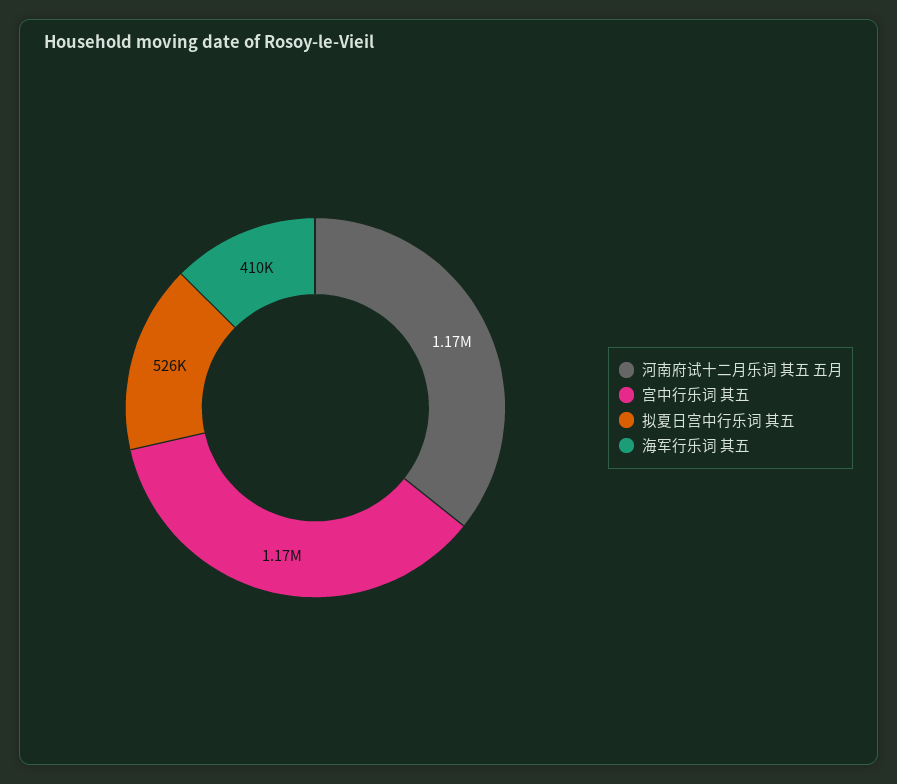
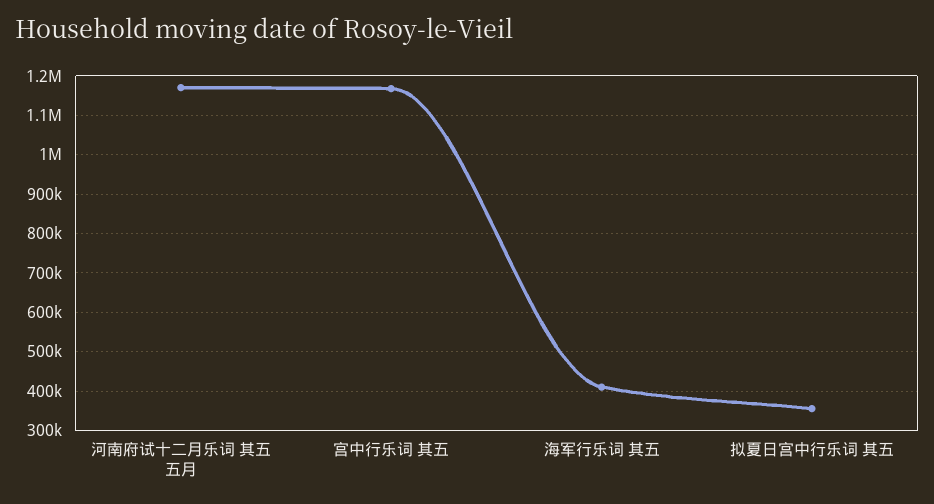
  {
    "河南府试十二月乐词 其五 五月": 1170000,
    "宫中行乐词 其五": 1170000,
-   "拟夏日宫中行乐词 其五": 526000,
+   "拟夏日宫中行乐词 其五": 360000,
    "海军行乐词 其五": 410000
  }

